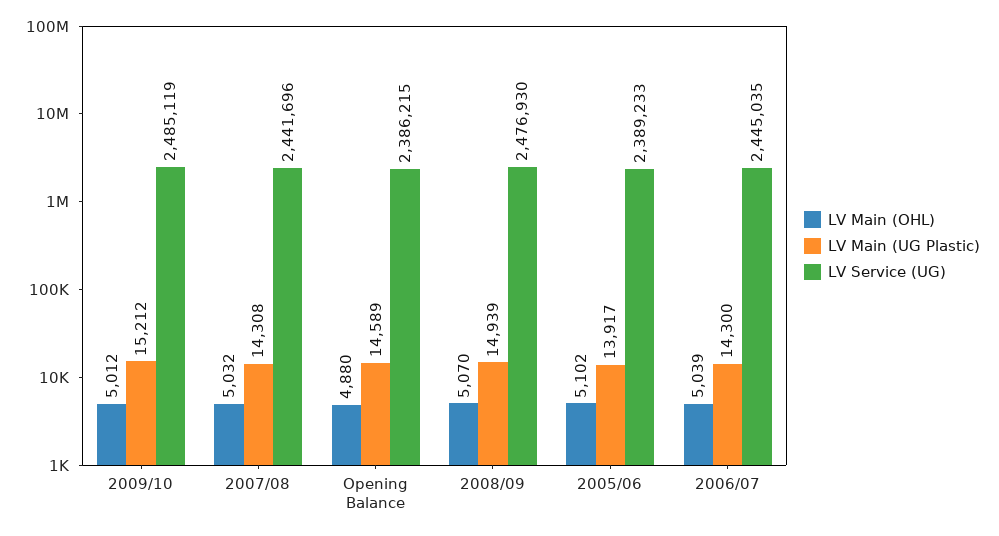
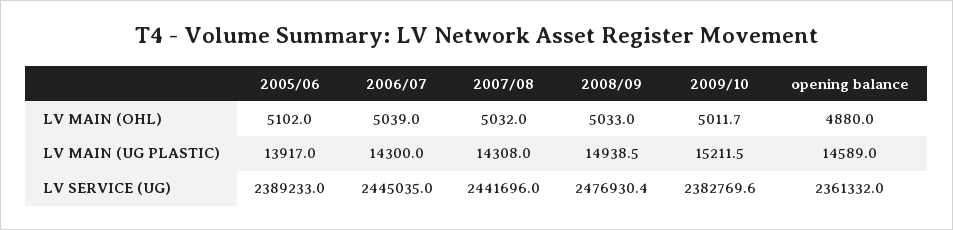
  {
    "LV Main (OHL)": {
      "2009/10": 5011.7,
      "2007/08": 5032,
      "Opening Balance": 4880,
-     "2008/09": 5070,
+     "2008/09": 5033,
      "2005/06": 5102,
      "2006/07": 5039
    },
    "LV Main (UG Plastic)": {
      "2009/10": 15211.5,
      "2007/08": 14308,
      "Opening Balance": 14589,
      "2008/09": 14938.5,
      "2005/06": 13917,
      "2006/07": 14300
    },
    "LV Service (UG)": {
-     "2009/10": 2485119,
+     "2009/10": 2382769.6,
      "2007/08": 2441696,
-     "Opening Balance": 2386215,
+     "Opening Balance": 2361332,
      "2008/09": 2476930.4,
      "2005/06": 2389233,
      "2006/07": 2445035
    }
  }

